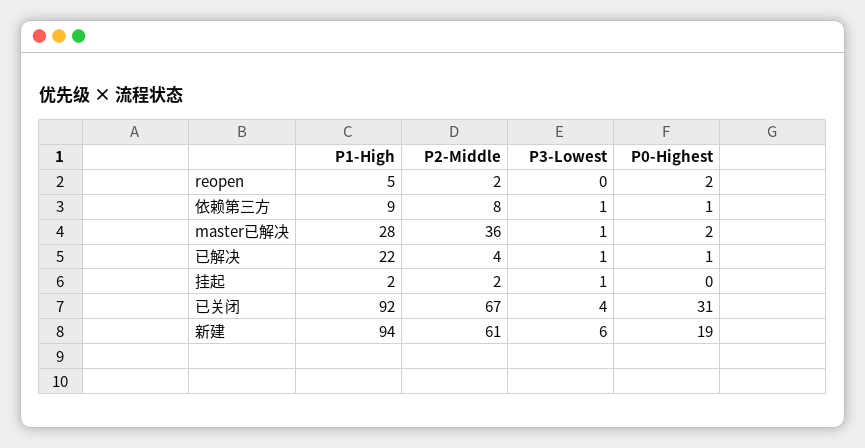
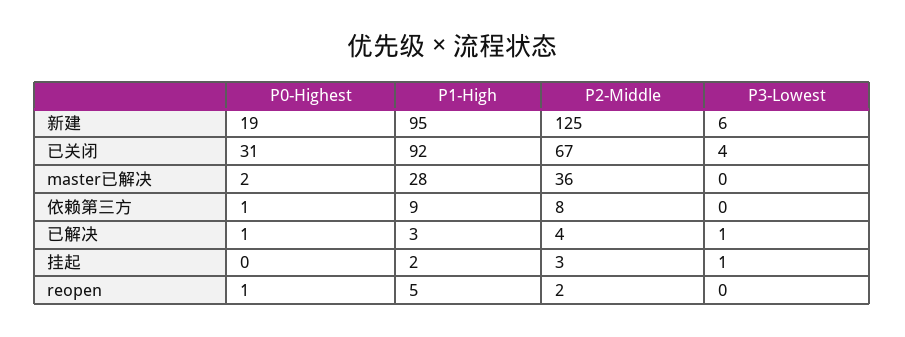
  {
    "P1-High": {
      "reopen": 5,
      "依赖第三方": 9,
      "master已解决": 28,
-     "已解决": 22,
+     "已解决": 3,
      "挂起": 2,
      "已关闭": 92,
-     "新建": 94
+     "新建": 95
    },
    "P2-Middle": {
      "reopen": 2,
      "依赖第三方": 8,
      "master已解决": 36,
      "已解决": 4,
-     "挂起": 2,
+     "挂起": 3,
      "已关闭": 67,
-     "新建": 61
+     "新建": 125
    },
    "P3-Lowest": {
      "reopen": 0,
-     "依赖第三方": 1,
+     "依赖第三方": 0,
-     "master已解决": 1,
+     "master已解决": 0,
      "已解决": 1,
      "挂起": 1,
      "已关闭": 4,
      "新建": 6
    },
    "P0-Highest": {
-     "reopen": 2,
+     "reopen": 1,
      "依赖第三方": 1,
      "master已解决": 2,
      "已解决": 1,
      "挂起": 0,
      "已关闭": 31,
      "新建": 19
    }
  }

